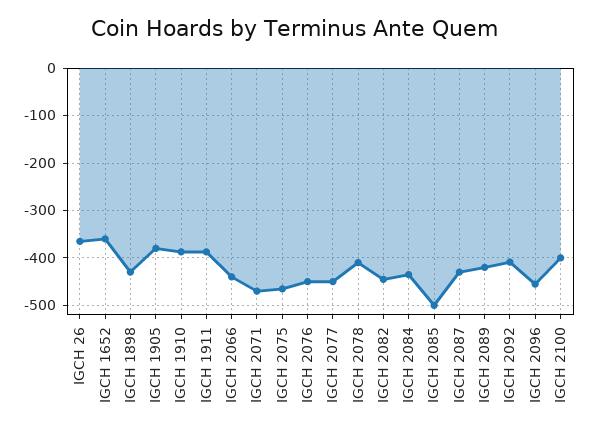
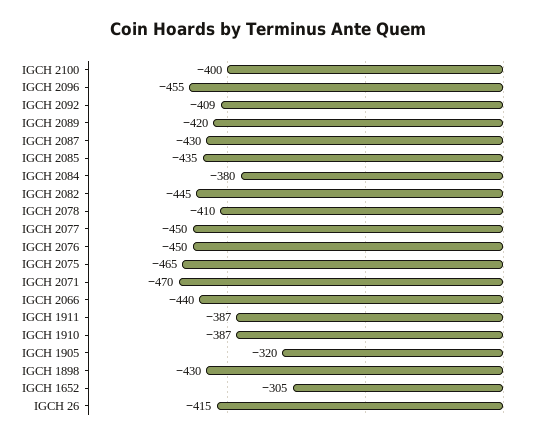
  {
-   "IGCH 26": -360,
+   "IGCH 26": -415,
-   "IGCH 1652": -360,
+   "IGCH 1652": -305,
    "IGCH 1898": -430,
-   "IGCH 1905": -380,
+   "IGCH 1905": -320,
    "IGCH 1910": -387,
    "IGCH 1911": -387,
    "IGCH 2066": -440,
    "IGCH 2071": -470,
    "IGCH 2075": -465,
    "IGCH 2076": -450,
    "IGCH 2077": -450,
    "IGCH 2078": -410,
    "IGCH 2082": -445,
-   "IGCH 2084": -440,
+   "IGCH 2084": -380,
-   "IGCH 2085": -500,
+   "IGCH 2085": -435,
    "IGCH 2087": -430,
    "IGCH 2089": -420,
    "IGCH 2092": -409,
    "IGCH 2096": -455,
    "IGCH 2100": -400
  }

